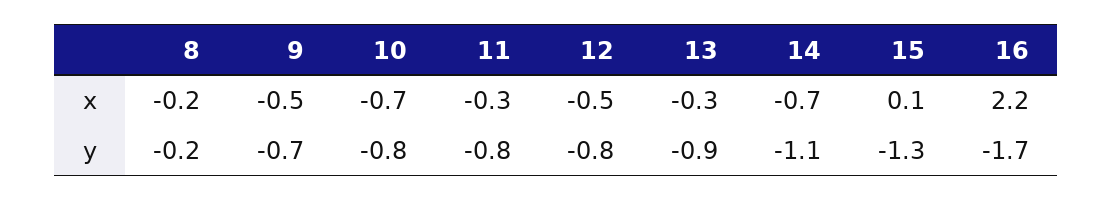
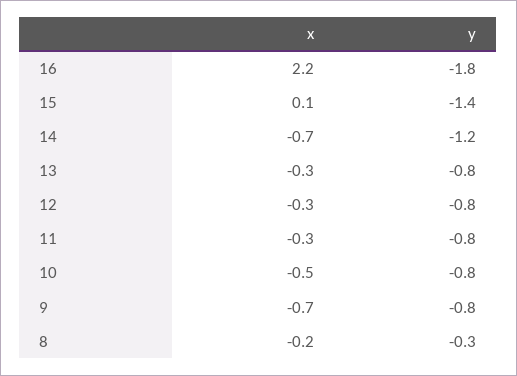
  {
    "8": {
      "x": -0.2,
-     "y": -0.2
+     "y": -0.3
    },
    "9": {
-     "x": -0.5,
+     "x": -0.7,
-     "y": -0.7
+     "y": -0.8
    },
    "10": {
-     "x": -0.7,
+     "x": -0.5,
      "y": -0.8
    },
    "11": {
      "x": -0.3,
      "y": -0.8
    },
    "12": {
-     "x": -0.5,
+     "x": -0.3,
      "y": -0.8
    },
    "13": {
      "x": -0.3,
-     "y": -0.9
+     "y": -0.8
    },
    "14": {
      "x": -0.7,
-     "y": -1.1
+     "y": -1.2
    },
    "15": {
      "x": 0.1,
-     "y": -1.3
+     "y": -1.4
    },
    "16": {
      "x": 2.2,
-     "y": -1.7
+     "y": -1.8
    }
  }

